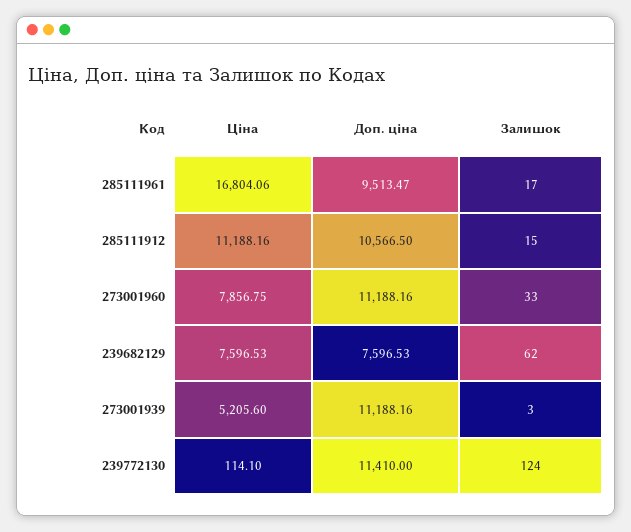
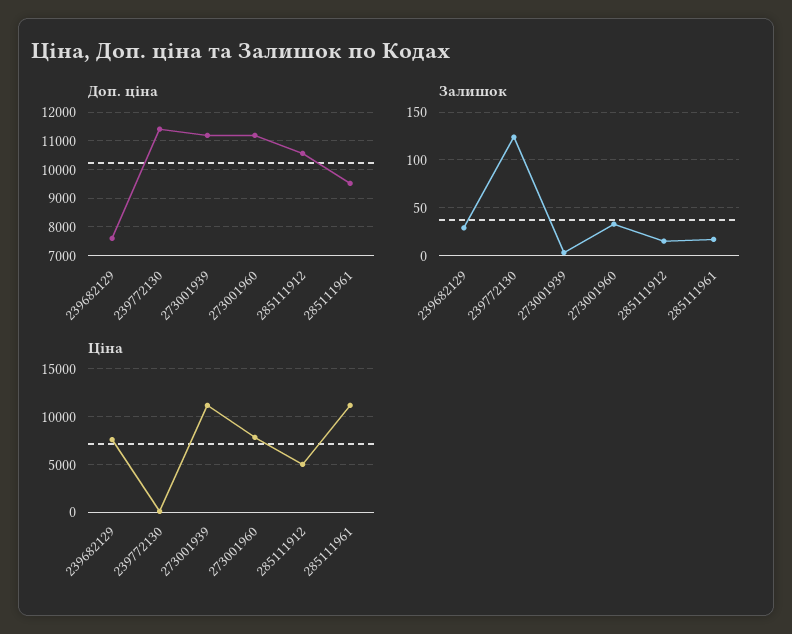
  {
    "Ціна": {
-     "285111961": 16804.06,
+     "285111961": 11000,
-     "285111912": 11188.16,
+     "285111912": 5000,
      "273001960": 7856.75,
      "239682129": 7596.53,
-     "273001939": 5205.6,
+     "273001939": 11000,
      "239772130": 114.1
    },
    "Доп. ціна": {
      "285111961": 9513.47,
      "285111912": 10566.5,
      "273001960": 11188.16,
      "239682129": 7596.53,
      "273001939": 11188.16,
      "239772130": 11410
    },
    "Залишок": {
      "285111961": 17,
      "285111912": 15,
      "273001960": 33,
-     "239682129": 62,
+     "239682129": 30,
      "273001939": 3,
      "239772130": 124
    }
  }

